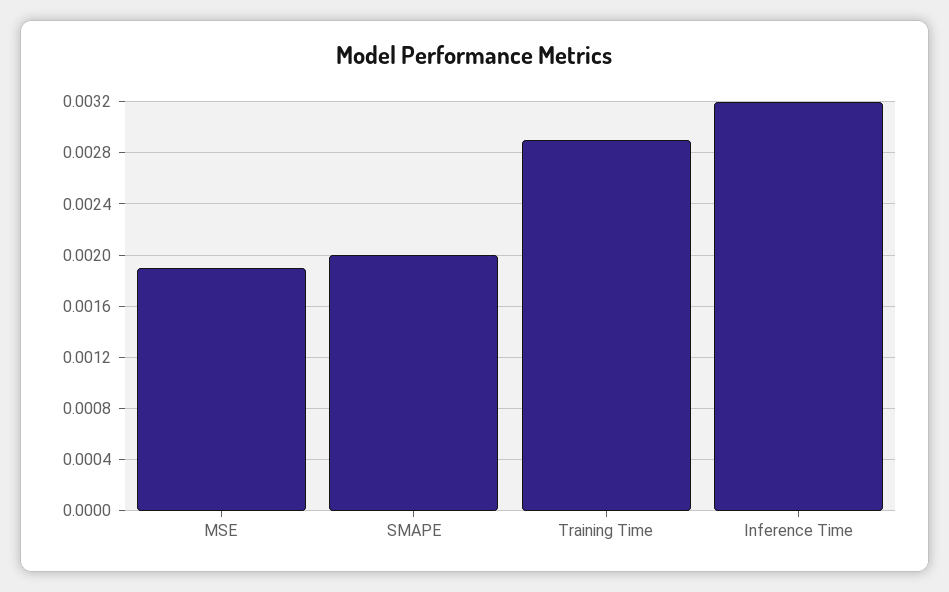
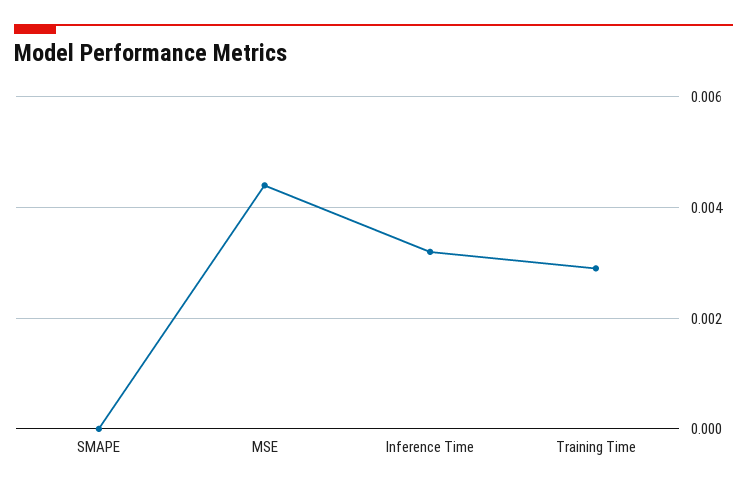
  {
-   "MSE": 0.0019,
+   "MSE": 0.0045,
-   "SMAPE": 0.002,
+   "SMAPE": 0,
    "Training Time": 0.0029,
    "Inference Time": 0.0032
  }

